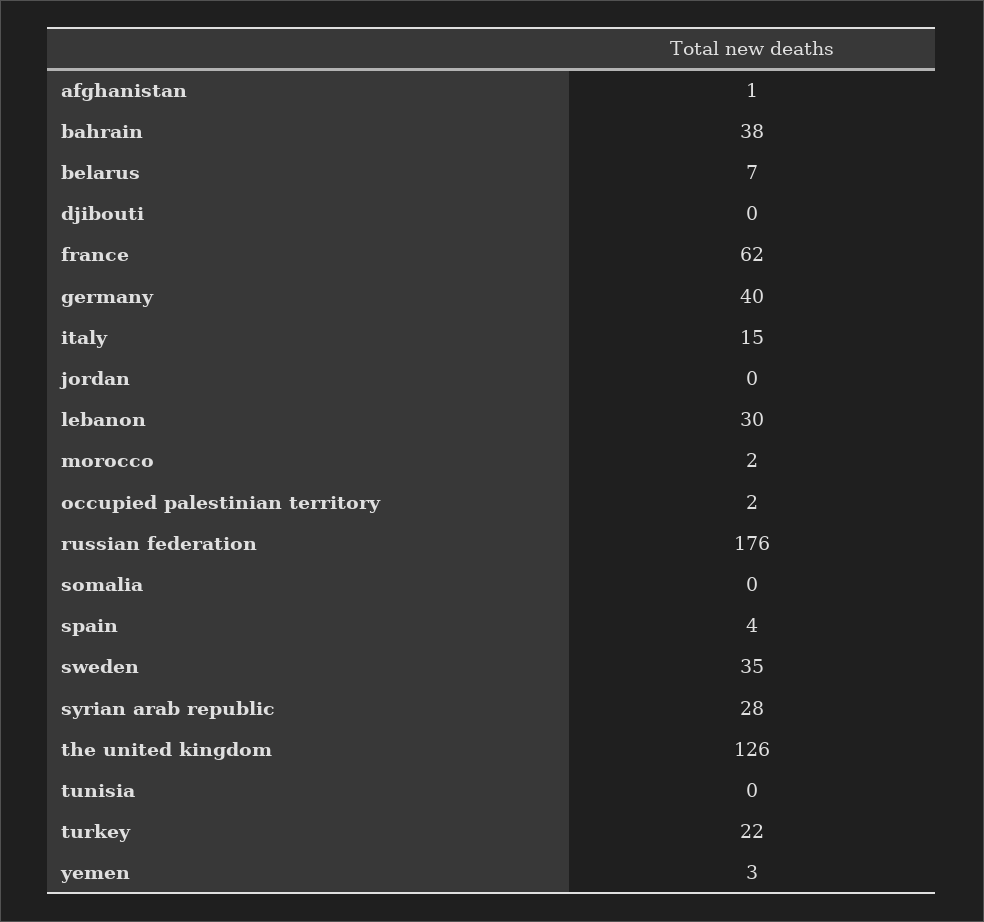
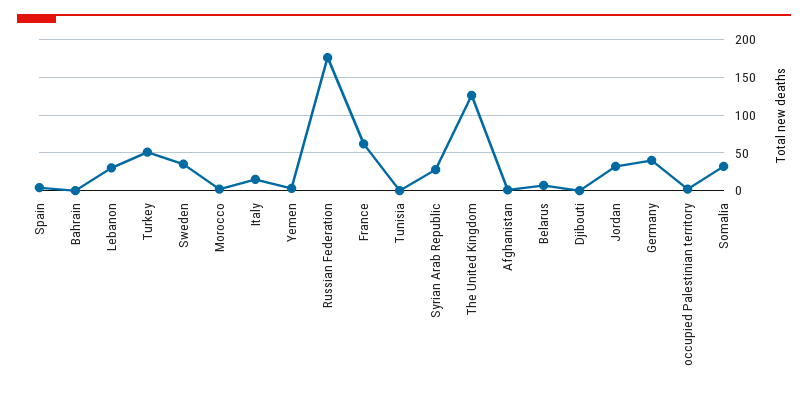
  {
    "afghanistan": 1,
-   "bahrain": 38,
+   "bahrain": 0,
    "belarus": 7,
    "djibouti": 0,
    "france": 62,
    "germany": 40,
    "italy": 15,
-   "jordan": 0,
+   "jordan": 30,
    "lebanon": 30,
    "morocco": 2,
    "occupied palestinian territory": 2,
    "russian federation": 176,
-   "somalia": 0,
+   "somalia": 30,
    "spain": 4,
    "sweden": 35,
    "syrian arab republic": 28,
    "the united kingdom": 126,
    "tunisia": 0,
-   "turkey": 22,
+   "turkey": 50,
    "yemen": 3
  }

